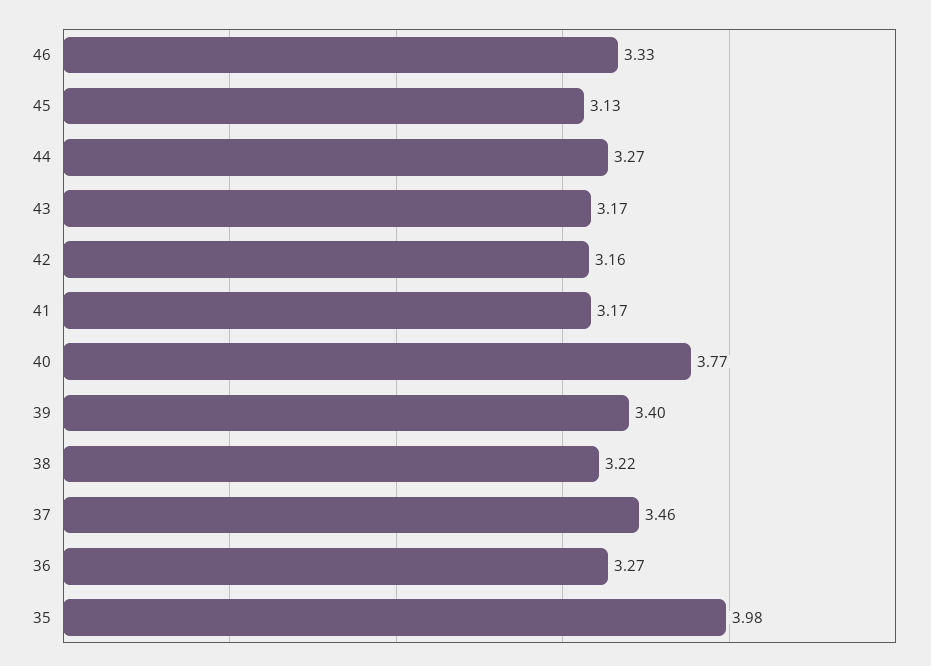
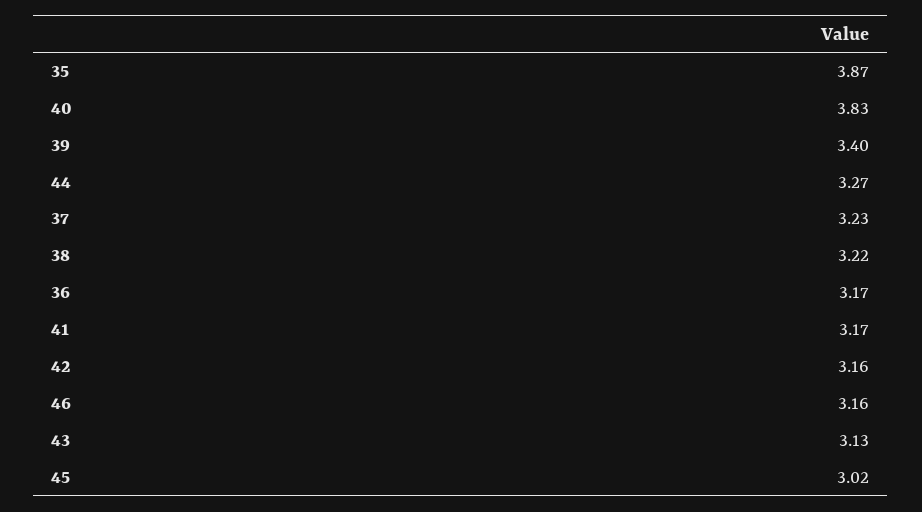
  {
-   "46": 3.33,
+   "46": 3.16,
-   "45": 3.13,
+   "45": 3.02,
    "44": 3.27,
-   "43": 3.17,
+   "43": 3.13,
    "42": 3.16,
    "41": 3.17,
-   "40": 3.77,
+   "40": 3.83,
    "39": 3.4,
    "38": 3.22,
-   "37": 3.46,
+   "37": 3.23,
-   "36": 3.27,
+   "36": 3.17,
-   "35": 3.98
+   "35": 3.87
  }

